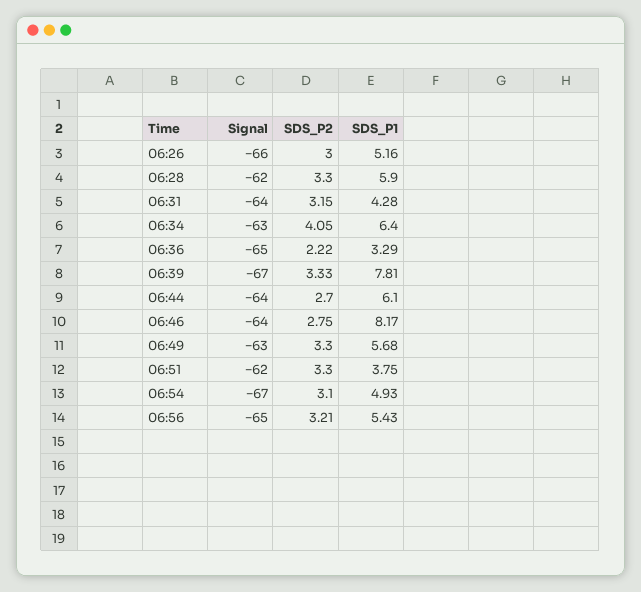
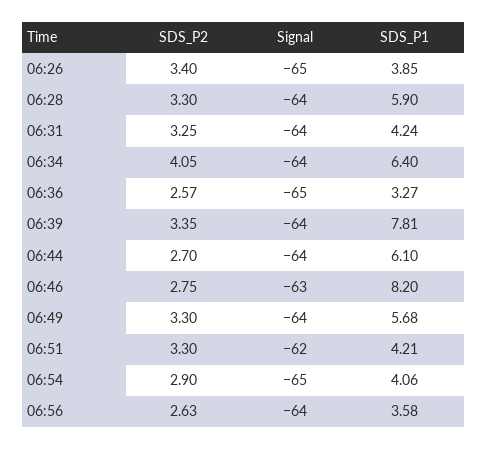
  {
    "Signal": {
-     "06:26": -66,
+     "06:26": -65,
-     "06:28": -62,
+     "06:28": -64,
      "06:31": -64,
-     "06:34": -63,
+     "06:34": -64,
      "06:36": -65,
-     "06:39": -67,
+     "06:39": -64,
      "06:44": -64,
-     "06:46": -64,
+     "06:46": -63,
-     "06:49": -63,
+     "06:49": -64,
      "06:51": -62,
-     "06:54": -67,
+     "06:54": -65,
-     "06:56": -65
+     "06:56": -64
    },
    "SDS_P2": {
-     "06:26": 3,
+     "06:26": 3.4,
      "06:28": 3.3,
-     "06:31": 3.15,
+     "06:31": 3.25,
      "06:34": 4.05,
-     "06:36": 2.22,
+     "06:36": 2.57,
-     "06:39": 3.33,
+     "06:39": 3.35,
      "06:44": 2.7,
      "06:46": 2.75,
      "06:49": 3.3,
      "06:51": 3.3,
-     "06:54": 3.1,
+     "06:54": 2.9,
-     "06:56": 3.21
+     "06:56": 2.63
    },
    "SDS_P1": {
-     "06:26": 5.16,
+     "06:26": 3.85,
      "06:28": 5.9,
-     "06:31": 4.28,
+     "06:31": 4.24,
      "06:34": 6.4,
-     "06:36": 3.29,
+     "06:36": 3.27,
      "06:39": 7.81,
      "06:44": 6.1,
-     "06:46": 8.17,
+     "06:46": 8.2,
      "06:49": 5.68,
-     "06:51": 3.75,
+     "06:51": 4.21,
-     "06:54": 4.93,
+     "06:54": 4.06,
-     "06:56": 5.43
+     "06:56": 3.58
    }
  }

